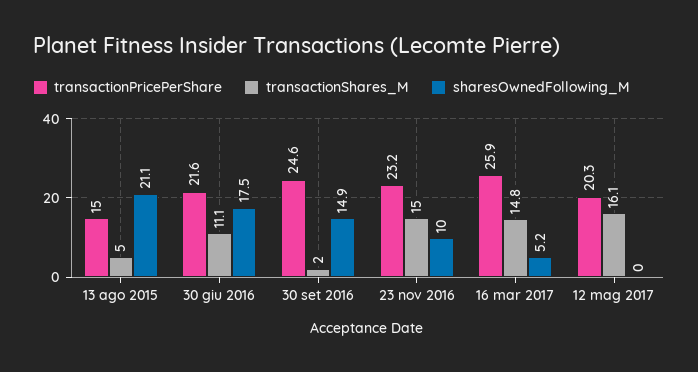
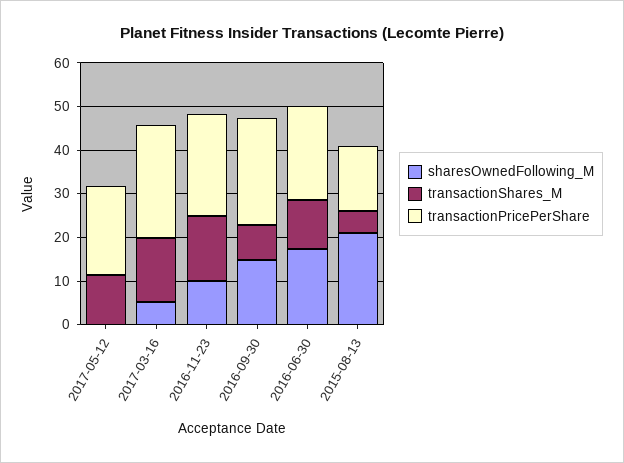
  {
    "transactionPricePerShare": {
      "13 ago 2015": 15,
      "30 giu 2016": 21.6,
      "30 set 2016": 24.6,
      "23 nov 2016": 23.2,
      "16 mar 2017": 25.9,
      "12 mag 2017": 20.3
    },
    "transactionShares_M": {
      "13 ago 2015": 5,
      "30 giu 2016": 11.1,
-     "30 set 2016": 2,
+     "30 set 2016": 8,
      "23 nov 2016": 15,
      "16 mar 2017": 14.8,
-     "12 mag 2017": 16.1
+     "12 mag 2017": 12
    },
    "sharesOwnedFollowing_M": {
      "13 ago 2015": 21.1,
      "30 giu 2016": 17.5,
      "30 set 2016": 14.9,
      "23 nov 2016": 10,
      "16 mar 2017": 5.2,
      "12 mag 2017": 0
    }
  }

